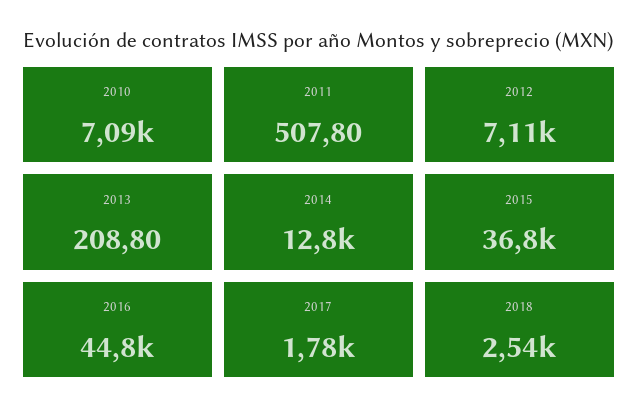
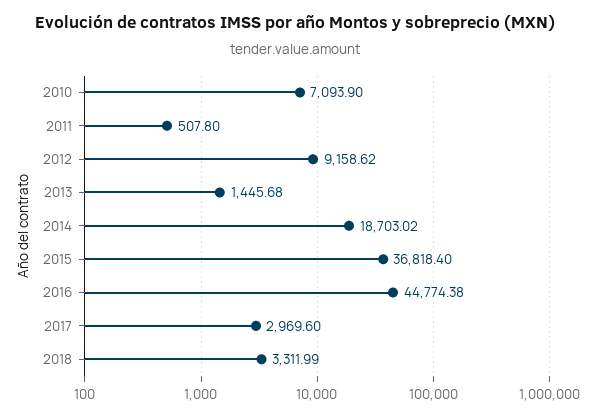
  {
    "2010": 7093.9,
    "2011": 507.8,
-   "2012": 7110,
+   "2012": 9158.62,
-   "2013": 208.8,
+   "2013": 1445.68,
-   "2014": 12800,
+   "2014": 18703.02,
    "2015": 36818.4,
    "2016": 44774.38,
-   "2017": 1780,
+   "2017": 2969.6,
-   "2018": 2540
+   "2018": 3311.99
  }

